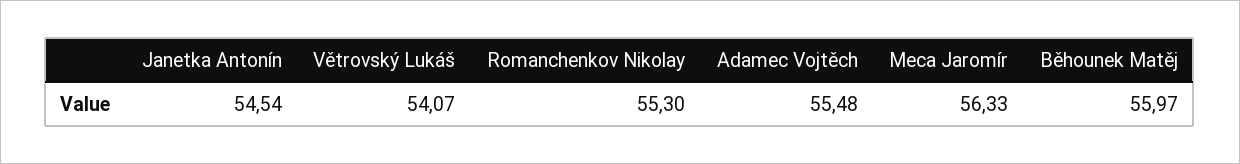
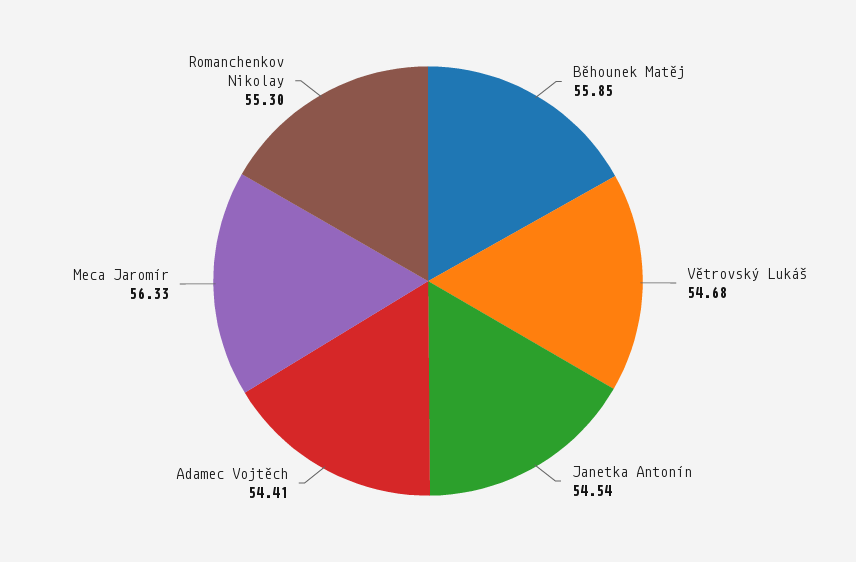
  {
    "Janetka Antonín": 54.54,
-   "Větrovský Lukáš": 54.07,
+   "Větrovský Lukáš": 54.68,
    "Romanchenkov Nikolay": 55.3,
-   "Adamec Vojtěch": 55.48,
+   "Adamec Vojtěch": 54.41,
    "Meca Jaromír": 56.33,
-   "Běhounek Matěj": 55.97
+   "Běhounek Matěj": 55.85
  }

